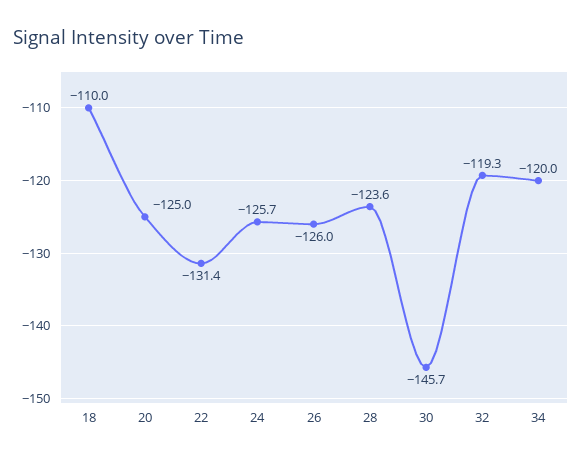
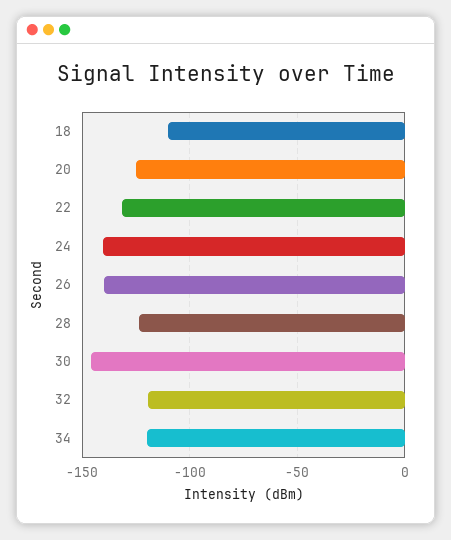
  {
    "18": -110,
    "20": -125,
    "22": -131.4,
-   "24": -125.7,
+   "24": -140,
-   "26": -126,
+   "26": -140,
    "28": -123.6,
    "30": -145.7,
    "32": -119.3,
    "34": -120
  }

